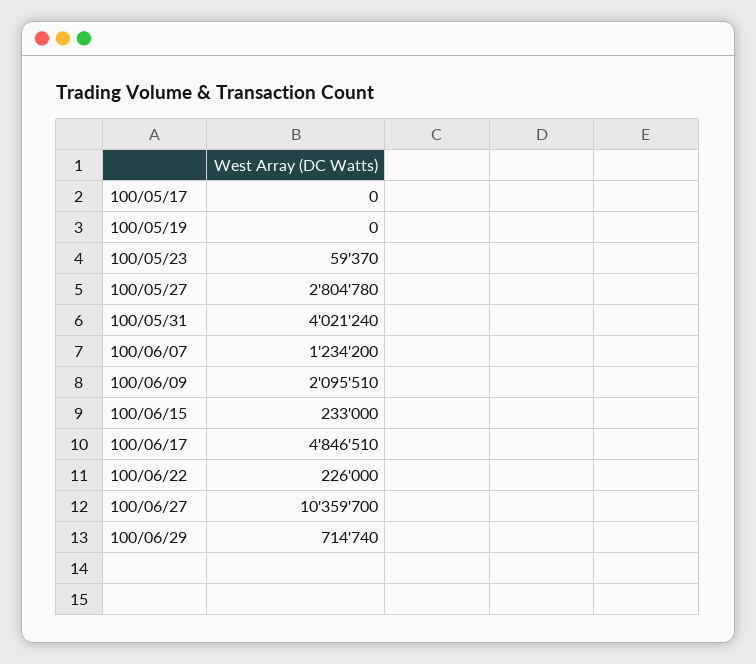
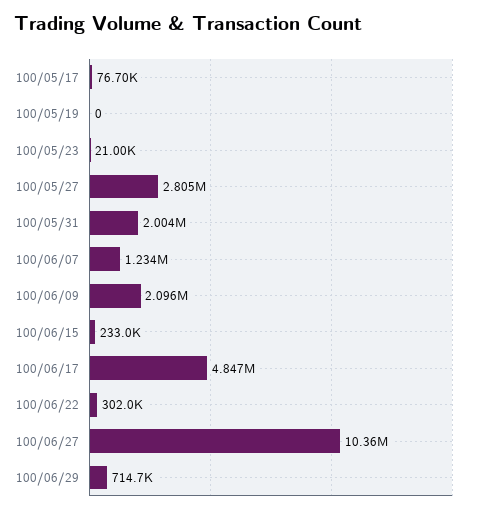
  {
-   "100/05/17": 0,
+   "100/05/17": 76700,
    "100/05/19": 0,
-   "100/05/23": 59370,
+   "100/05/23": 21000,
    "100/05/27": 2804780,
-   "100/05/31": 4021240,
+   "100/05/31": 2004000,
    "100/06/07": 1234200,
    "100/06/09": 2095510,
    "100/06/15": 233000,
    "100/06/17": 4846510,
-   "100/06/22": 226000,
+   "100/06/22": 302000,
    "100/06/27": 10359700,
    "100/06/29": 714740
  }

